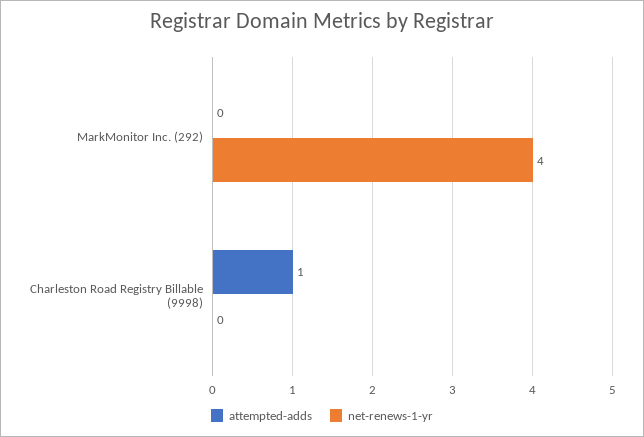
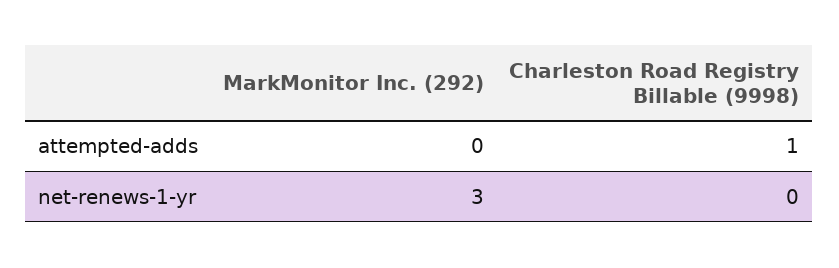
  {
    "attempted-adds": {
      "MarkMonitor Inc. (292)": 0,
      "Charleston Road Registry Billable (9998)": 1
    },
    "net-renews-1-yr": {
-     "MarkMonitor Inc. (292)": 4,
+     "MarkMonitor Inc. (292)": 3,
      "Charleston Road Registry Billable (9998)": 0
    }
  }

